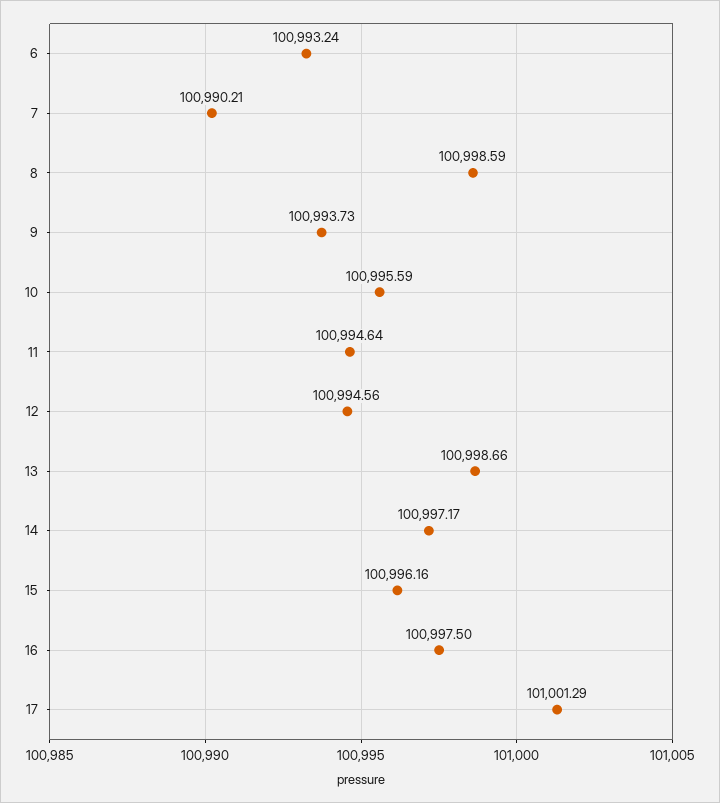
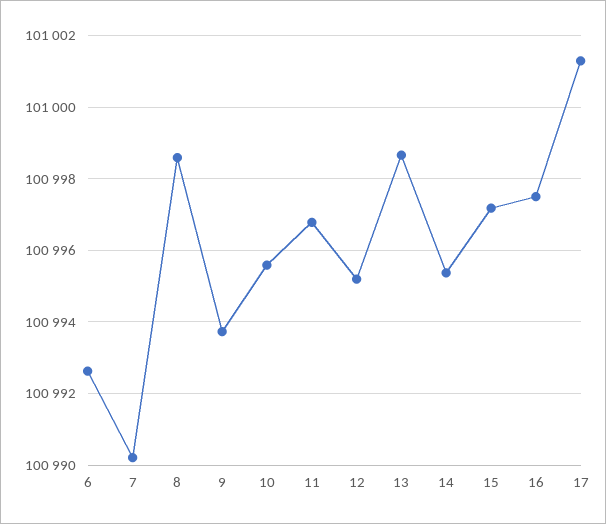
  {
-   "6": 100993.24,
+   "6": 100992.6,
    "7": 100990.21,
    "8": 100998.59,
    "9": 100993.73,
    "10": 100995.59,
-   "11": 100994.64,
+   "11": 100996.8,
-   "12": 100994.56,
+   "12": 100995.2,
    "13": 100998.66,
-   "14": 100997.17,
+   "14": 100995.4,
-   "15": 100996.16,
+   "15": 100997.2,
    "16": 100997.5,
    "17": 101001.29
  }

